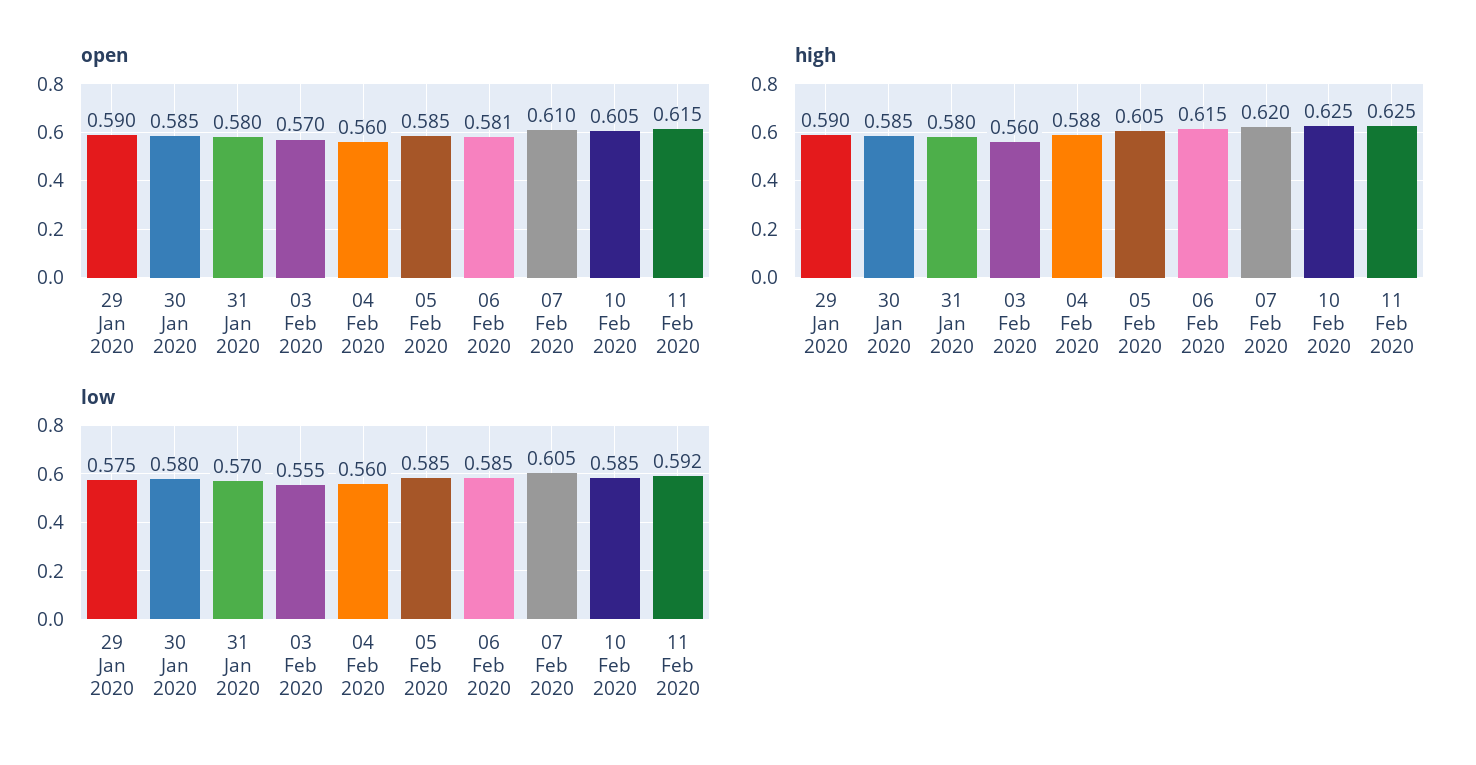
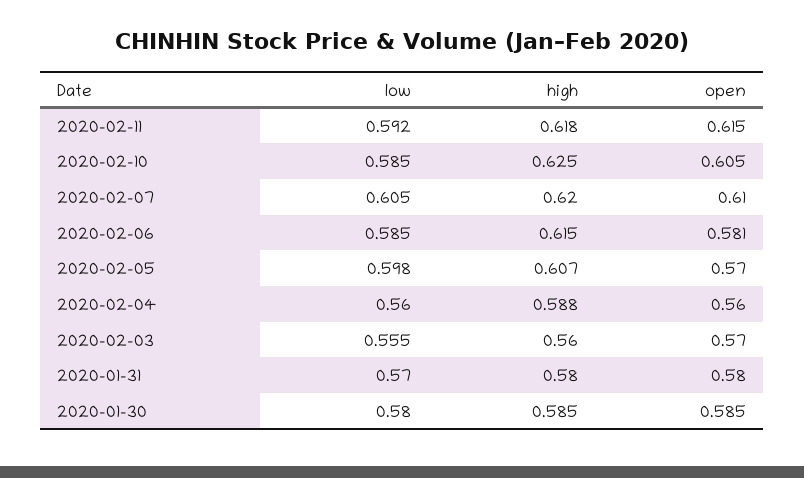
  {
    "open": {
-     "29 Jan 2020": 0.59,
      "30 Jan 2020": 0.585,
      "31 Jan 2020": 0.58,
      "03 Feb 2020": 0.57,
      "04 Feb 2020": 0.56,
-     "05 Feb 2020": 0.585,
+     "05 Feb 2020": 0.57,
      "06 Feb 2020": 0.581,
      "07 Feb 2020": 0.61,
      "10 Feb 2020": 0.605,
      "11 Feb 2020": 0.615
    },
    "high": {
-     "29 Jan 2020": 0.59,
      "30 Jan 2020": 0.585,
      "31 Jan 2020": 0.58,
      "03 Feb 2020": 0.56,
      "04 Feb 2020": 0.588,
-     "05 Feb 2020": 0.605,
+     "05 Feb 2020": 0.607,
      "06 Feb 2020": 0.615,
      "07 Feb 2020": 0.62,
      "10 Feb 2020": 0.625,
-     "11 Feb 2020": 0.625
+     "11 Feb 2020": 0.618
    },
    "low": {
-     "29 Jan 2020": 0.575,
      "30 Jan 2020": 0.58,
      "31 Jan 2020": 0.57,
      "03 Feb 2020": 0.555,
      "04 Feb 2020": 0.56,
-     "05 Feb 2020": 0.585,
+     "05 Feb 2020": 0.598,
      "06 Feb 2020": 0.585,
      "07 Feb 2020": 0.605,
      "10 Feb 2020": 0.585,
      "11 Feb 2020": 0.592
    }
  }

